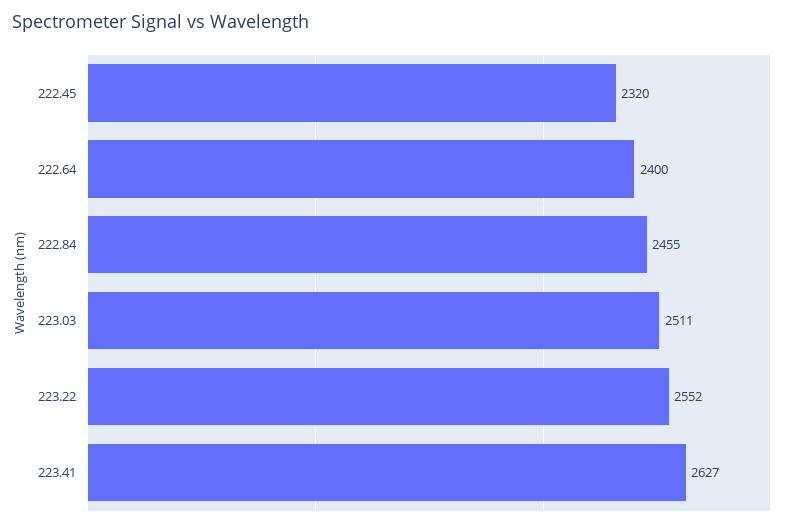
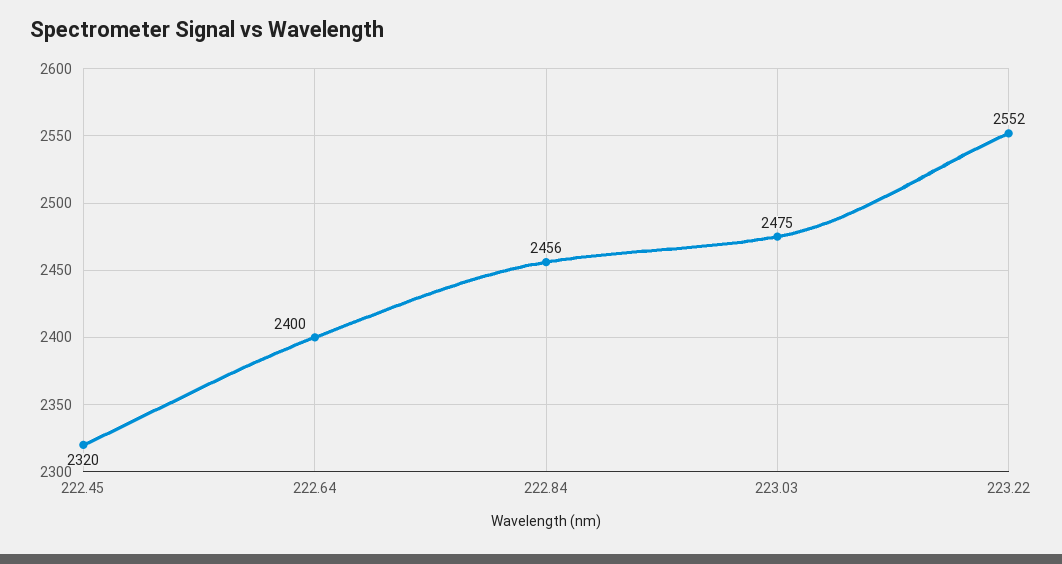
  {
    "222.45": 2320,
    "222.64": 2400,
-   "222.84": 2455,
+   "222.84": 2456,
-   "223.03": 2511,
+   "223.03": 2475,
-   "223.22": 2552,
+   "223.22": 2552
-   "223.41": 2627
  }

